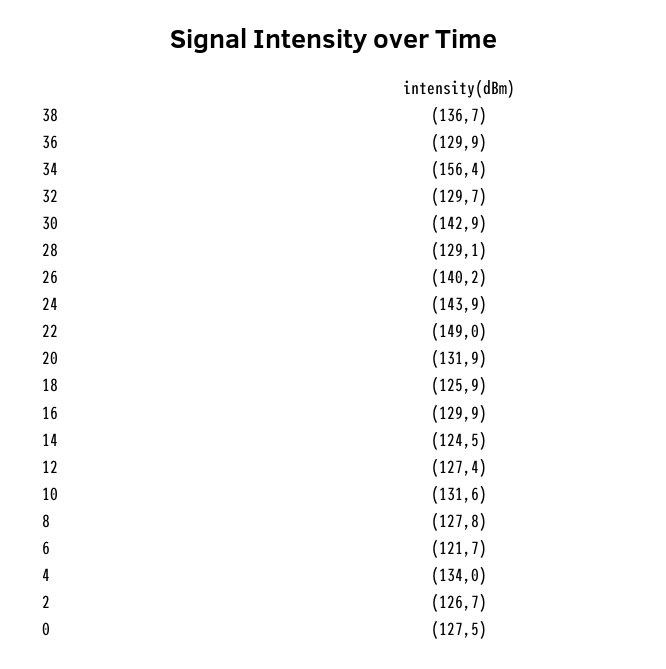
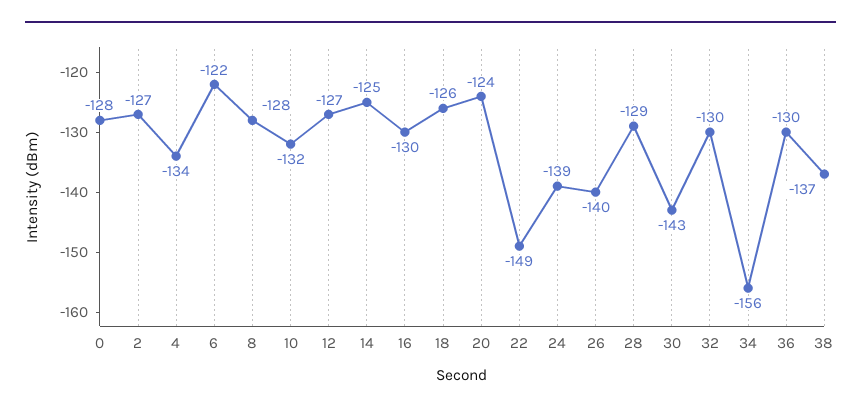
  {
    "38": -136.7,
    "36": -129.9,
    "34": -156.4,
    "32": -129.7,
    "30": -142.9,
    "28": -129.1,
    "26": -140.2,
-   "24": -143.9,
+   "24": -139,
    "22": -149,
-   "20": -131.9,
+   "20": -124,
    "18": -125.9,
    "16": -129.9,
    "14": -124.5,
    "12": -127.4,
    "10": -131.6,
    "8": -127.8,
    "6": -121.7,
    "4": -134,
    "2": -126.7,
    "0": -127.5
  }

